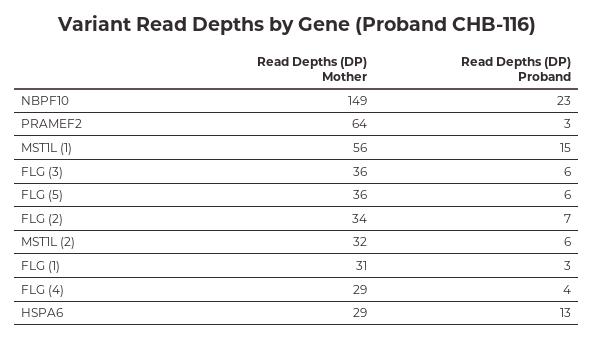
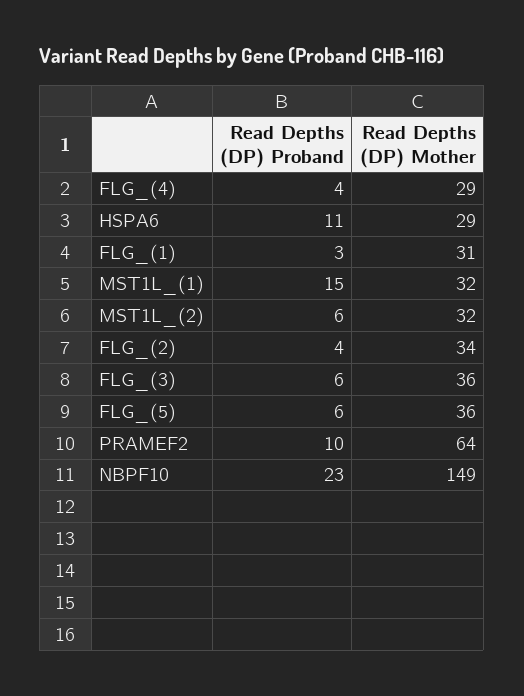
  {
    "Read Depths (DP) Mother": {
      "NBPF10": 149,
      "PRAMEF2": 64,
-     "MST1L (1)": 56,
+     "MST1L (1)": 32,
      "FLG (3)": 36,
      "FLG (5)": 36,
      "FLG (2)": 34,
      "MST1L (2)": 32,
      "FLG (1)": 31,
      "FLG (4)": 29,
      "HSPA6": 29
    },
    "Read Depths (DP) Proband": {
      "NBPF10": 23,
-     "PRAMEF2": 3,
+     "PRAMEF2": 10,
      "MST1L (1)": 15,
      "FLG (3)": 6,
      "FLG (5)": 6,
-     "FLG (2)": 7,
+     "FLG (2)": 4,
      "MST1L (2)": 6,
      "FLG (1)": 3,
      "FLG (4)": 4,
-     "HSPA6": 13
+     "HSPA6": 11
    }
  }

